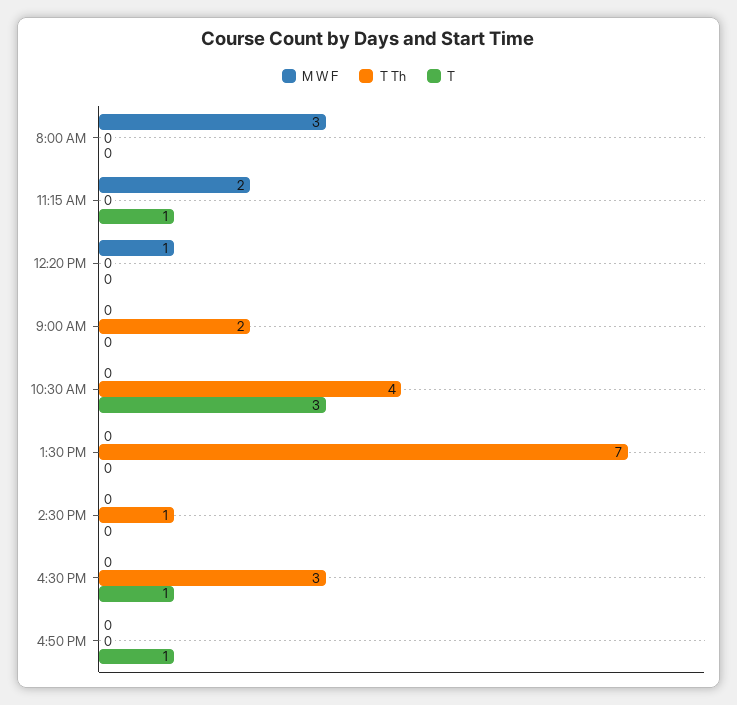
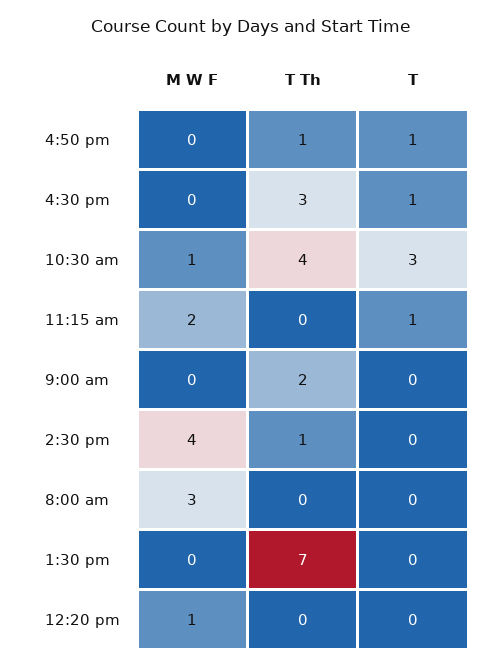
  {
    "M W F": {
      "8:00 AM": 3,
      "11:15 AM": 2,
      "12:20 PM": 1,
      "9:00 AM": 0,
-     "10:30 AM": 0,
+     "10:30 AM": 1,
      "1:30 PM": 0,
-     "2:30 PM": 0,
+     "2:30 PM": 4,
      "4:30 PM": 0,
      "4:50 PM": 0
    },
    "T Th": {
      "8:00 AM": 0,
      "11:15 AM": 0,
      "12:20 PM": 0,
      "9:00 AM": 2,
      "10:30 AM": 4,
      "1:30 PM": 7,
      "2:30 PM": 1,
      "4:30 PM": 3,
-     "4:50 PM": 0
+     "4:50 PM": 1
    },
    "T": {
      "8:00 AM": 0,
      "11:15 AM": 1,
      "12:20 PM": 0,
      "9:00 AM": 0,
      "10:30 AM": 3,
      "1:30 PM": 0,
      "2:30 PM": 0,
      "4:30 PM": 1,
      "4:50 PM": 1
    }
  }

